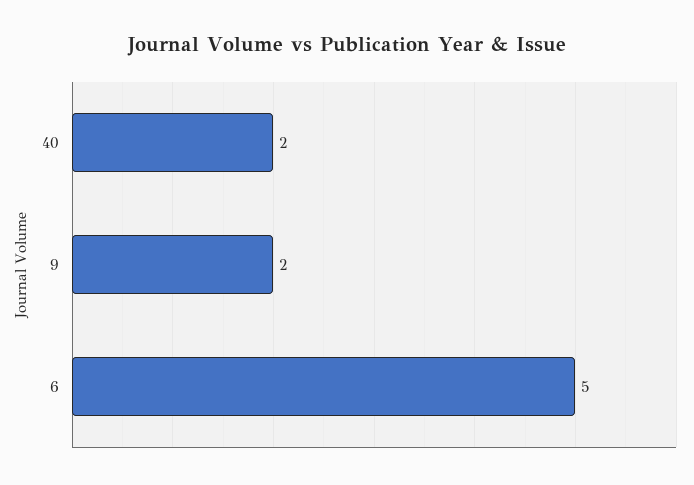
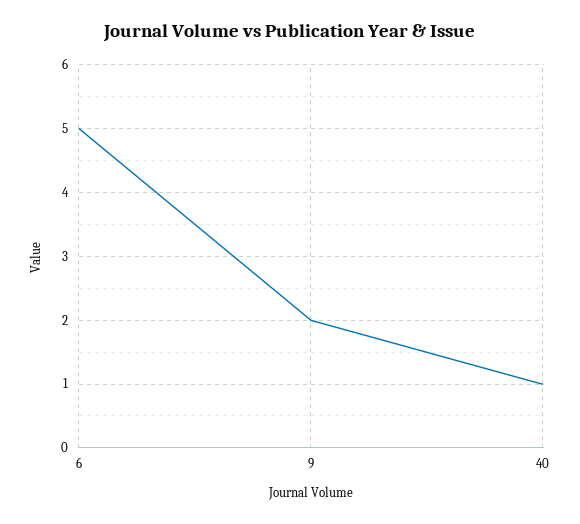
  {
-   "40": 2,
+   "40": 1,
    "9": 2,
    "6": 5
  }

